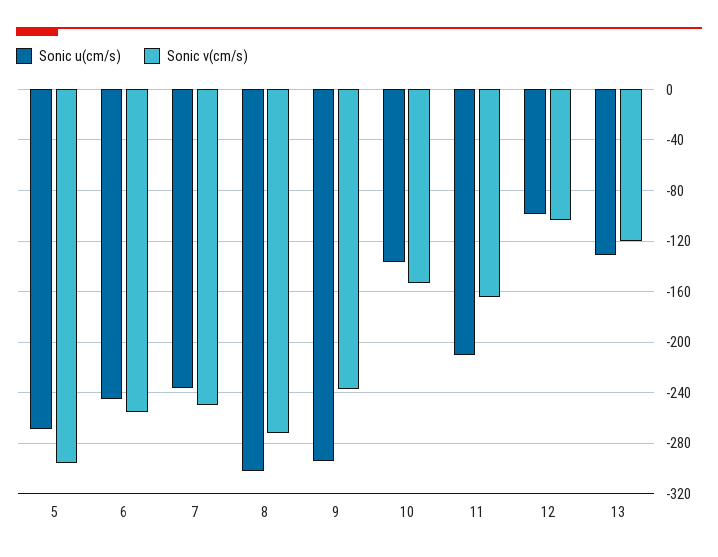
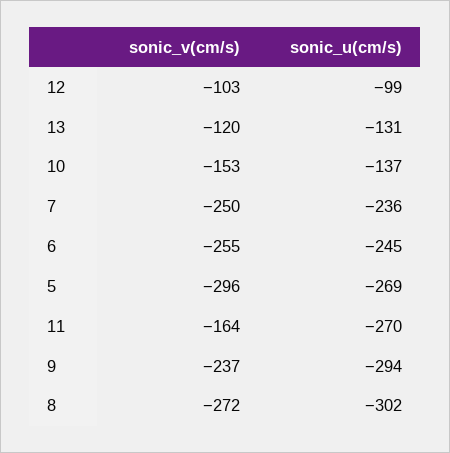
  {
    "Sonic u(cm/s)": {
      "5": -269,
      "6": -245,
      "7": -236,
      "8": -302,
      "9": -294,
      "10": -137,
-     "11": -210,
+     "11": -270,
      "12": -99,
      "13": -131
    },
    "Sonic v(cm/s)": {
      "5": -296,
      "6": -255,
      "7": -250,
      "8": -272,
      "9": -237,
      "10": -153,
      "11": -164,
      "12": -103,
      "13": -120
    }
  }

